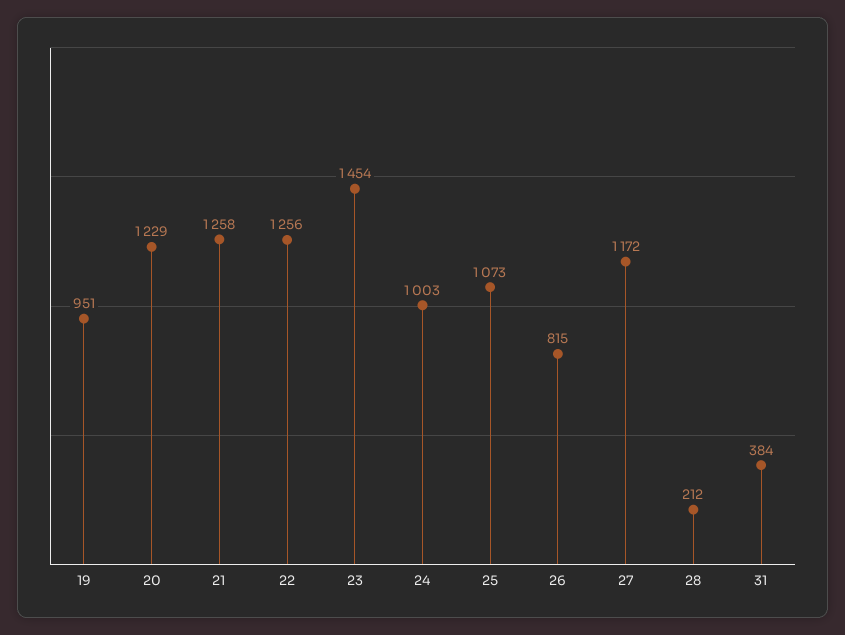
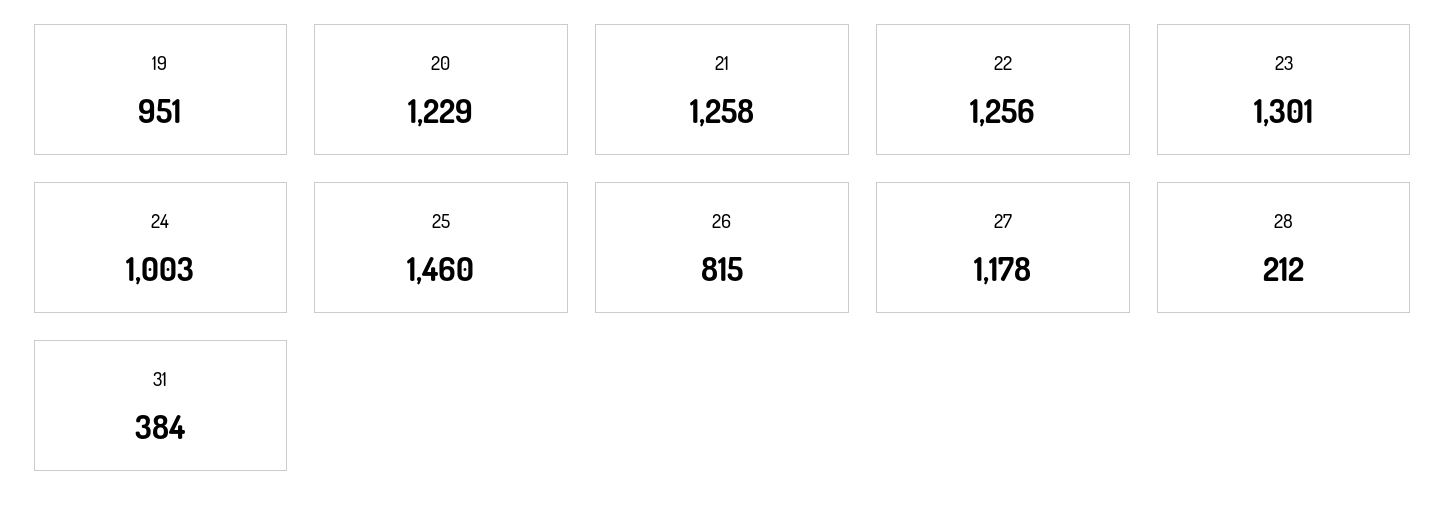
  {
    "19": 951,
    "20": 1229,
    "21": 1258,
    "22": 1256,
-   "23": 1454,
+   "23": 1301,
    "24": 1003,
-   "25": 1073,
+   "25": 1460,
    "26": 815,
-   "27": 1172,
+   "27": 1178,
    "28": 212,
    "31": 384
  }

